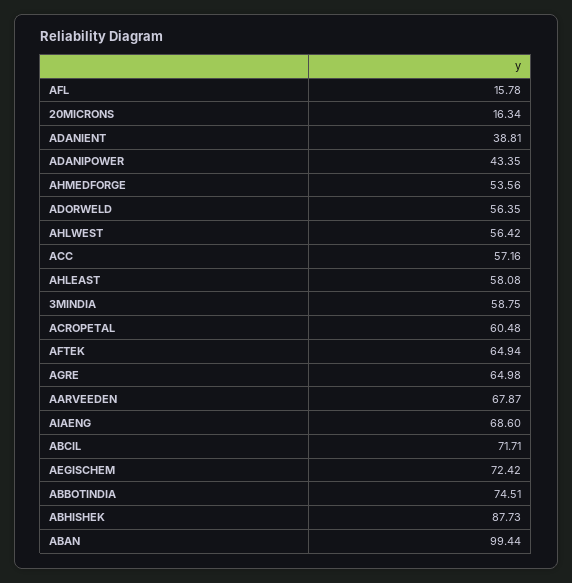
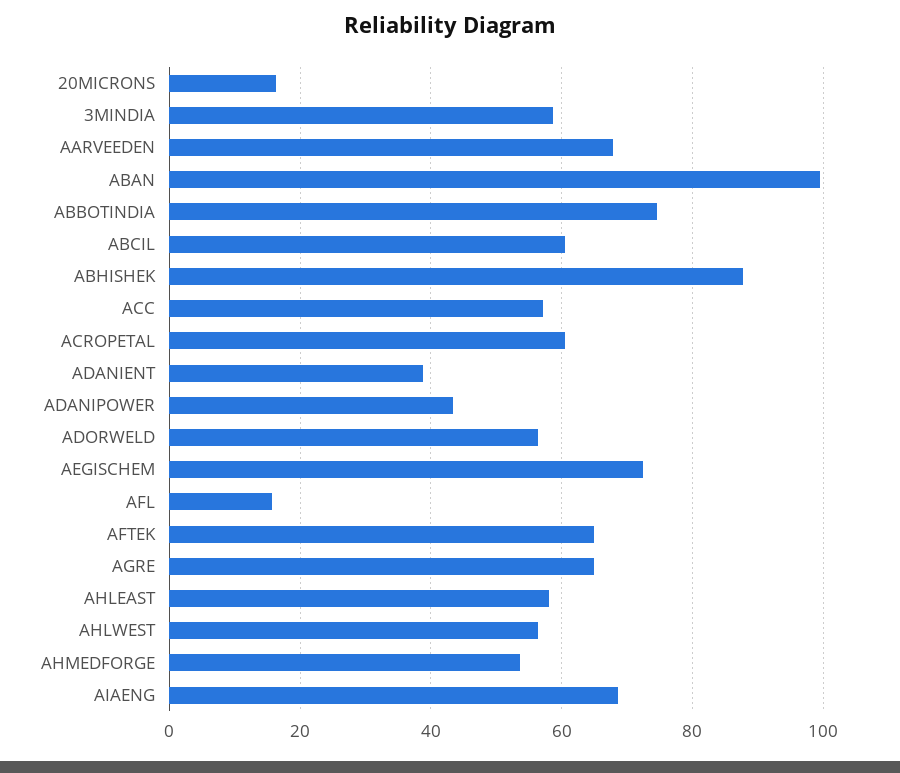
  {
    "AFL": 15.78,
    "20MICRONS": 16.34,
    "ADANIENT": 38.81,
    "ADANIPOWER": 43.35,
    "AHMEDFORGE": 53.56,
    "ADORWELD": 56.35,
    "AHLWEST": 56.42,
    "ACC": 57.16,
    "AHLEAST": 58.08,
    "3MINDIA": 58.75,
    "ACROPETAL": 60.48,
    "AFTEK": 64.94,
    "AGRE": 64.98,
    "AARVEEDEN": 67.87,
    "AIAENG": 68.6,
-   "ABCIL": 71.71,
+   "ABCIL": 60,
    "AEGISCHEM": 72.42,
    "ABBOTINDIA": 74.51,
    "ABHISHEK": 87.73,
    "ABAN": 99.44
  }

